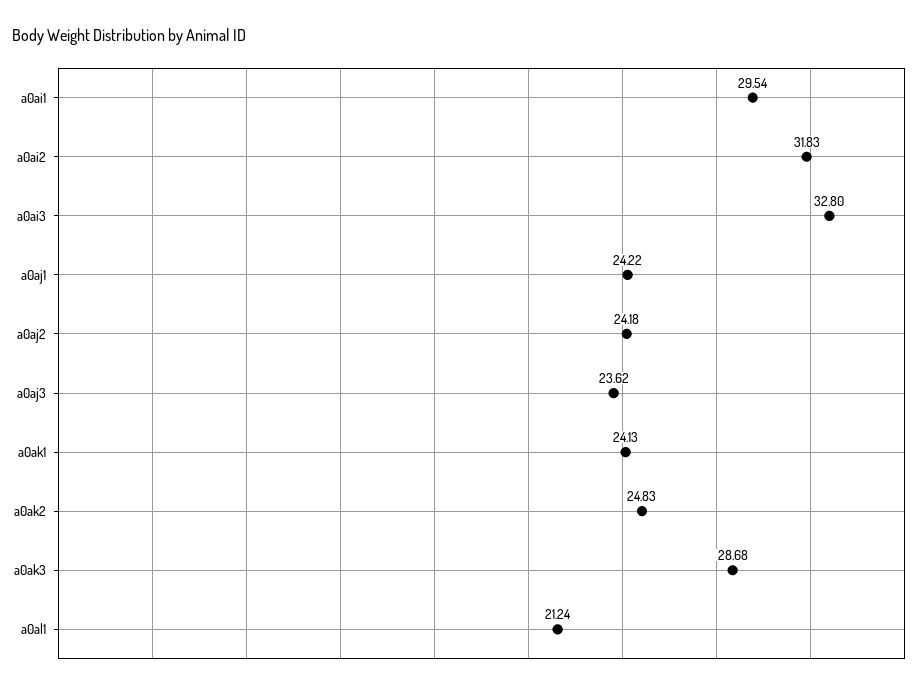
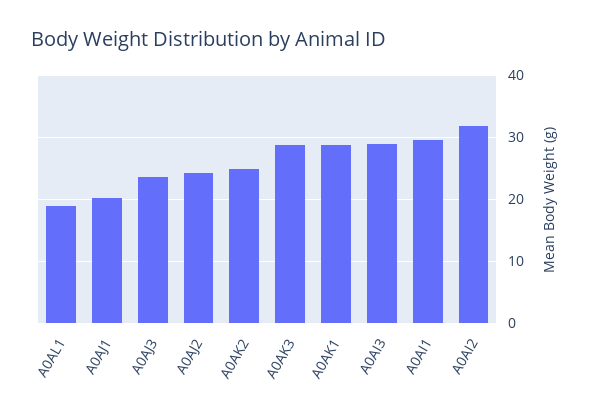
  {
    "a0ai1": 29.54,
    "a0ai2": 31.83,
-   "a0ai3": 32.8,
+   "a0ai3": 29,
-   "a0aj1": 24.22,
+   "a0aj1": 20,
    "a0aj2": 24.18,
    "a0aj3": 23.62,
-   "a0ak1": 24.13,
+   "a0ak1": 29,
    "a0ak2": 24.83,
    "a0ak3": 28.68,
-   "a0al1": 21.24
+   "a0al1": 19
  }

